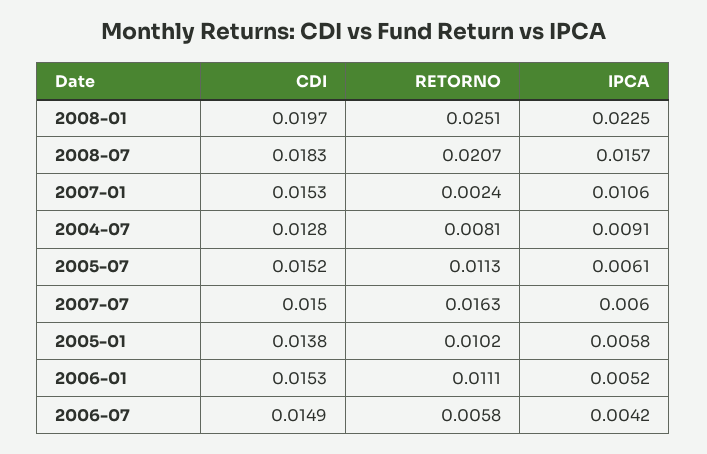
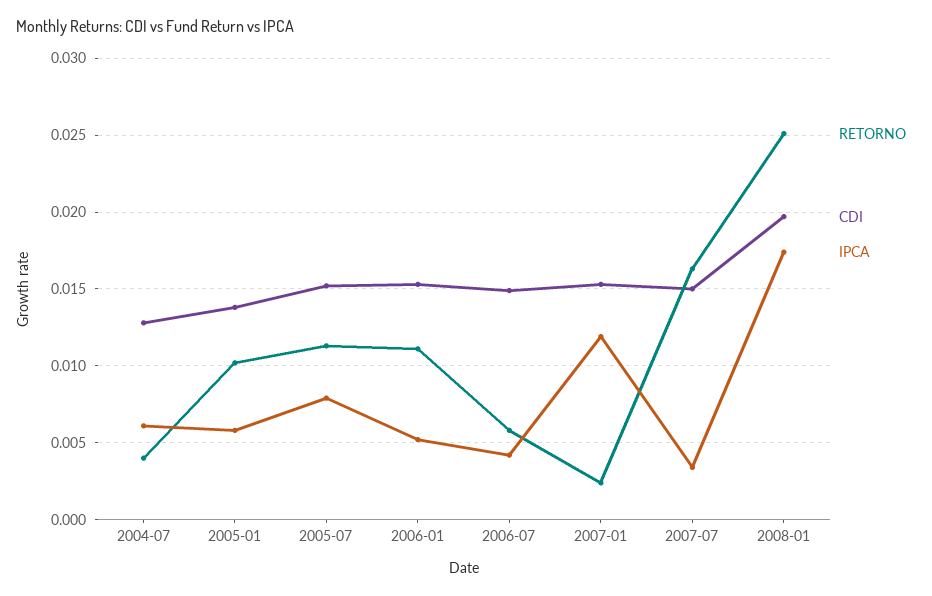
  {
    "CDI": {
      "2008-01": 0.0197,
-     "2008-07": 0.0183,
      "2007-01": 0.0153,
      "2004-07": 0.0128,
      "2005-07": 0.0152,
      "2007-07": 0.015,
      "2005-01": 0.0138,
      "2006-01": 0.0153,
      "2006-07": 0.0149
    },
    "RETORNO": {
      "2008-01": 0.0251,
-     "2008-07": 0.0207,
      "2007-01": 0.0024,
-     "2004-07": 0.0081,
+     "2004-07": 0.004,
      "2005-07": 0.0113,
      "2007-07": 0.0163,
      "2005-01": 0.0102,
      "2006-01": 0.0111,
      "2006-07": 0.0058
    },
    "IPCA": {
-     "2008-01": 0.0225,
+     "2008-01": 0.0175,
-     "2008-07": 0.0157,
-     "2007-01": 0.0106,
+     "2007-01": 0.012,
-     "2004-07": 0.0091,
+     "2004-07": 0.006,
-     "2005-07": 0.0061,
+     "2005-07": 0.008,
-     "2007-07": 0.006,
+     "2007-07": 0.0035,
      "2005-01": 0.0058,
      "2006-01": 0.0052,
      "2006-07": 0.0042
    }
  }

